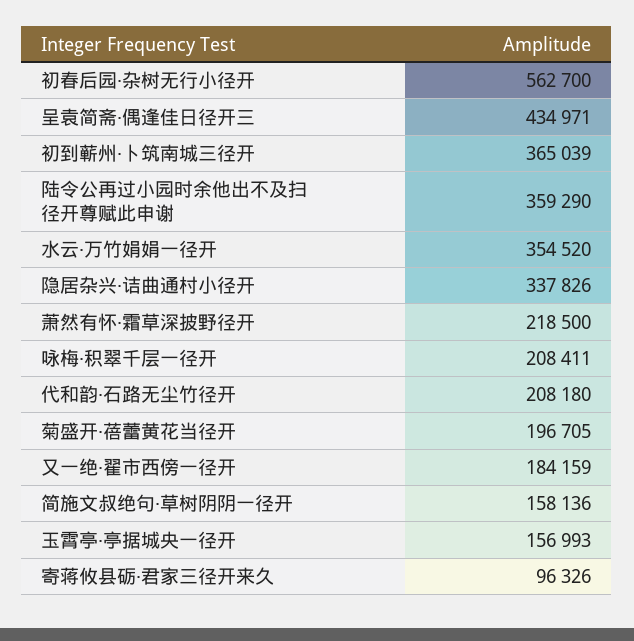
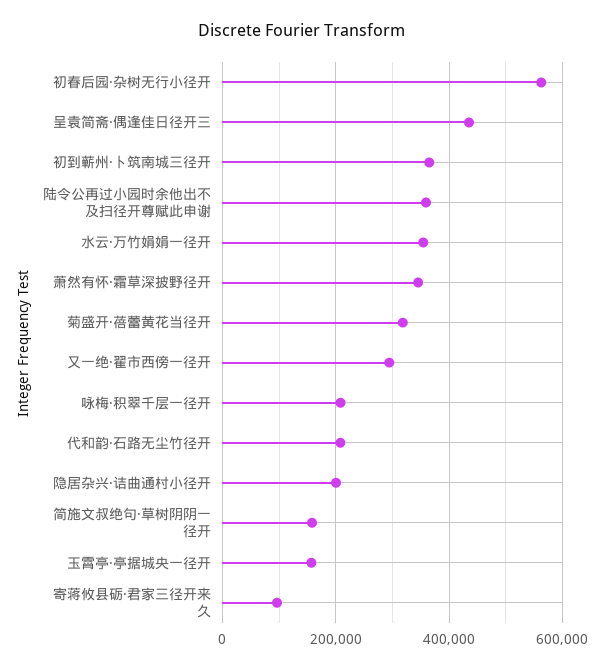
  {
    "初春后园·杂树无行小径开": 562700,
    "呈袁简斋·偶逢佳日径开三": 434971,
    "初到蕲州·卜筑南城三径开": 365039,
    "陆令公再过小园时余他出不及扫径开尊赋此申谢": 359290,
    "水云·万竹娟娟一径开": 354520,
-   "隐居杂兴·诘曲通村小径开": 337826,
+   "隐居杂兴·诘曲通村小径开": 200000,
-   "萧然有怀·霜草深披野径开": 218500,
+   "萧然有怀·霜草深披野径开": 340000,
    "咏梅·积翠千层一径开": 208411,
    "代和韵·石路无尘竹径开": 208180,
-   "菊盛开·蓓蕾黄花当径开": 196705,
+   "菊盛开·蓓蕾黄花当径开": 320000,
-   "又一绝·翟市西傍一径开": 184159,
+   "又一绝·翟市西傍一径开": 300000,
    "简施文叔绝句·草树阴阴一径开": 158136,
    "玉霄亭·亭据城央一径开": 156993,
    "寄蒋攸县砺·君家三径开来久": 96326
  }

